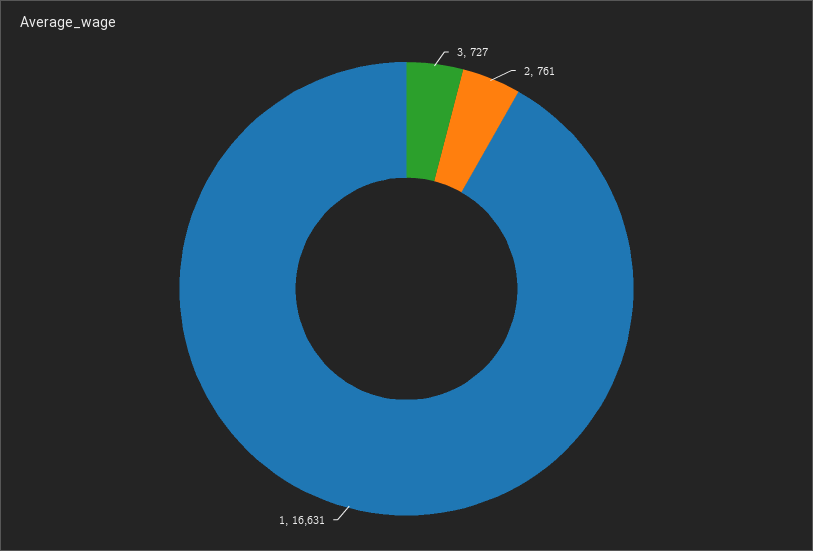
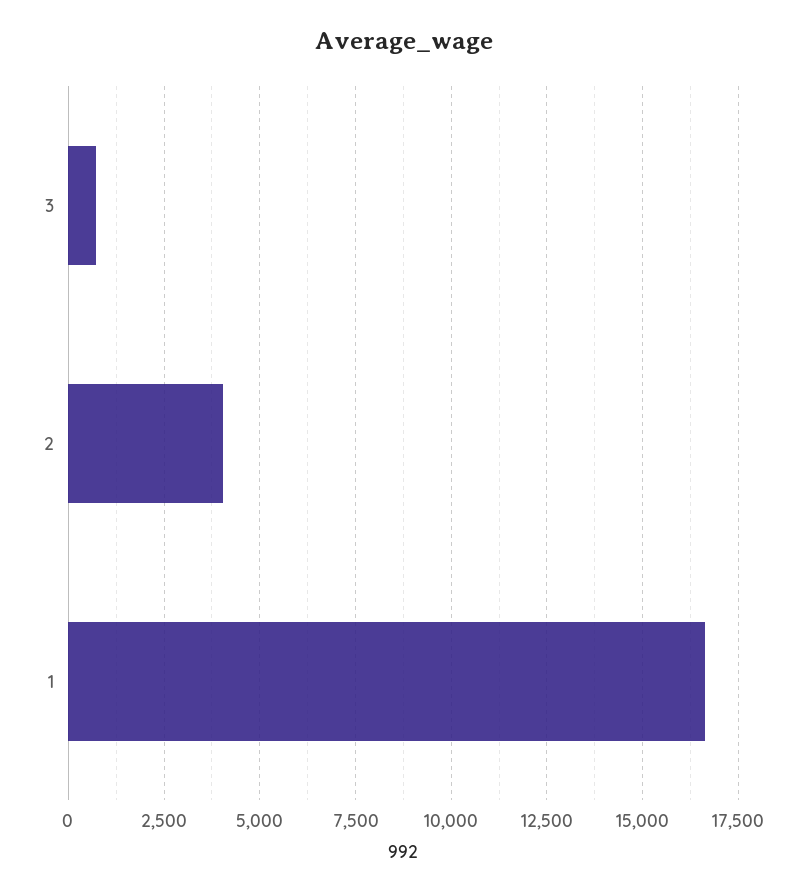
  {
    "3": 727,
-   "2": 761,
+   "2": 4000,
    "1": 16631
  }

